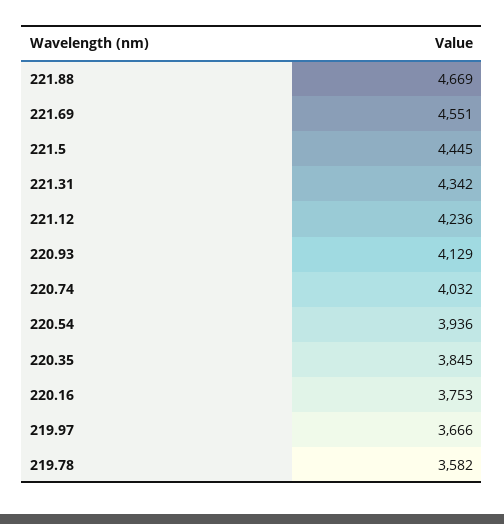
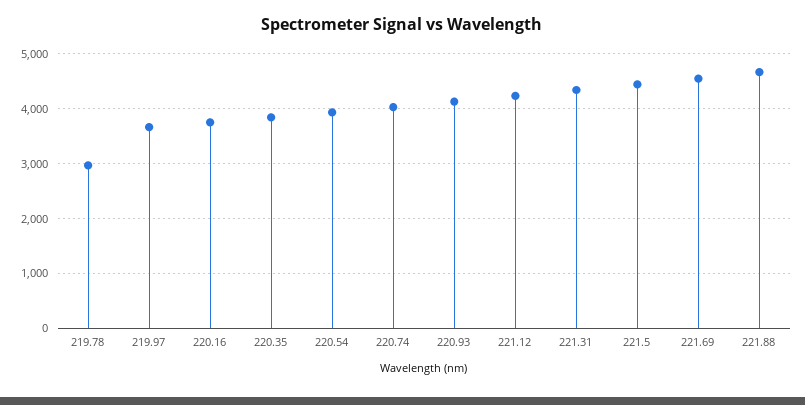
  {
    "221.88": 4669,
    "221.69": 4551,
    "221.5": 4445,
    "221.31": 4342,
    "221.12": 4236,
    "220.93": 4129,
    "220.74": 4032,
    "220.54": 3936,
    "220.35": 3845,
    "220.16": 3753,
    "219.97": 3666,
-   "219.78": 3582
+   "219.78": 3000
  }

